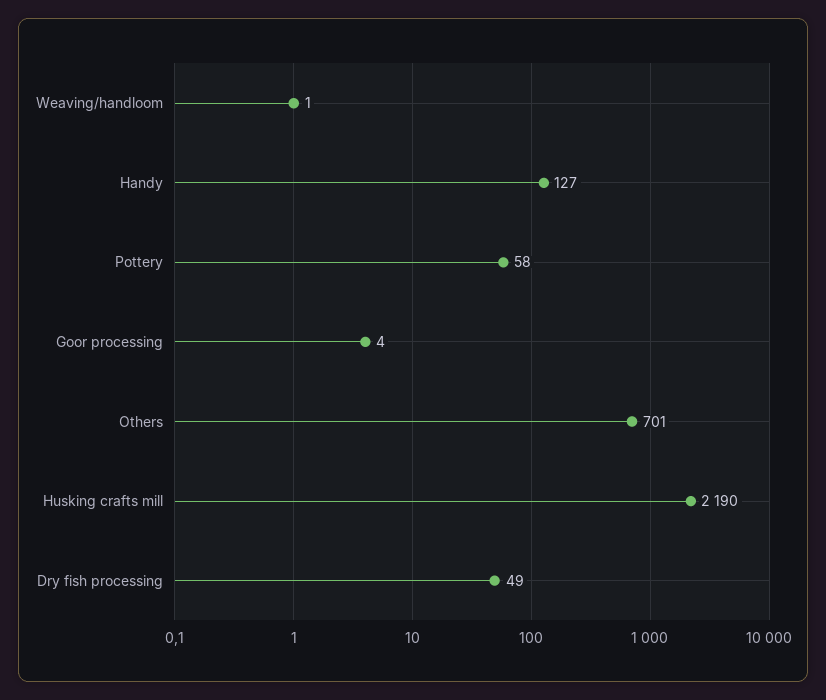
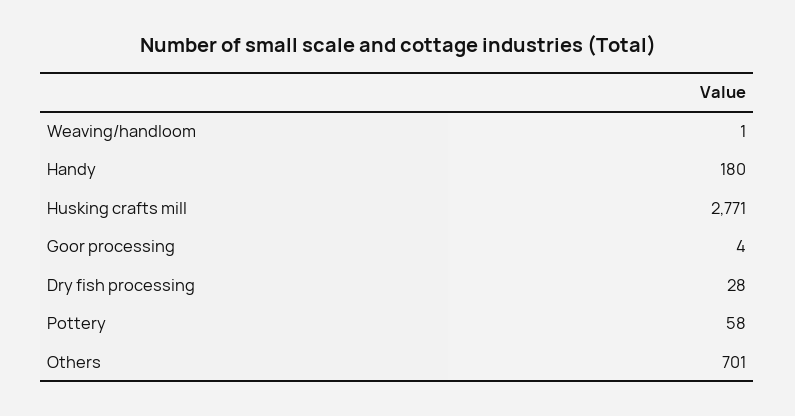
  {
    "Weaving/handloom": 1,
-   "Handy": 127,
+   "Handy": 180,
    "Pottery": 58,
    "Goor processing": 4,
    "Others": 701,
-   "Husking crafts mill": 2190,
+   "Husking crafts mill": 2771,
-   "Dry fish processing": 49
+   "Dry fish processing": 28
  }

